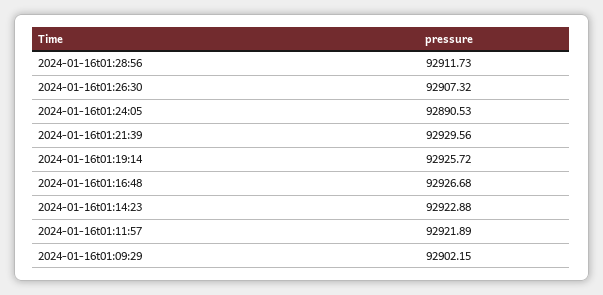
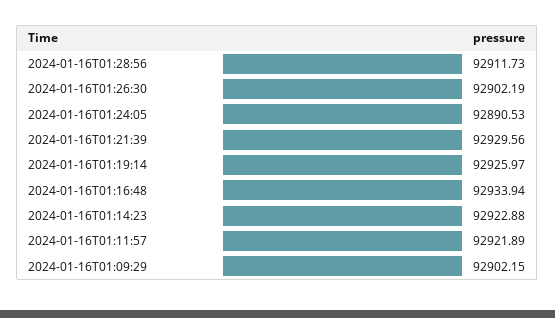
  {
    "2024-01-16t01:28:56": 92911.73,
-   "2024-01-16t01:26:30": 92907.32,
+   "2024-01-16t01:26:30": 92902.19,
    "2024-01-16t01:24:05": 92890.53,
    "2024-01-16t01:21:39": 92929.56,
-   "2024-01-16t01:19:14": 92925.72,
+   "2024-01-16t01:19:14": 92925.97,
-   "2024-01-16t01:16:48": 92926.68,
+   "2024-01-16t01:16:48": 92933.94,
    "2024-01-16t01:14:23": 92922.88,
    "2024-01-16t01:11:57": 92921.89,
    "2024-01-16t01:09:29": 92902.15
  }

